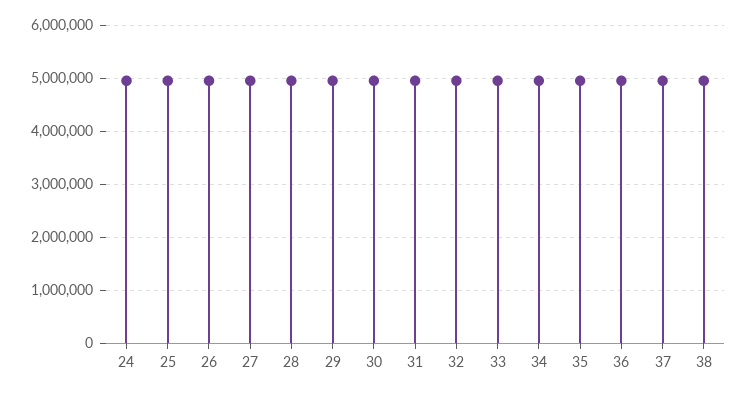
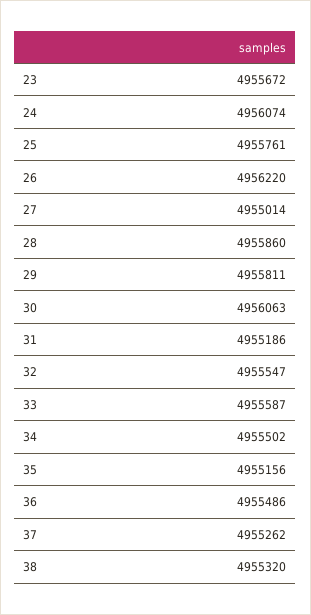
  {
    "24": 4956074,
    "25": 4955761,
    "26": 4956220,
    "27": 4955014,
    "28": 4955860,
    "29": 4955811,
    "30": 4956063,
    "31": 4955186,
    "32": 4955547,
    "33": 4955587,
    "34": 4955502,
    "35": 4955156,
    "36": 4955486,
    "37": 4955262,
-   "38": 4955320
+   "38": 4955320,
+   "23": 4955672
  }

